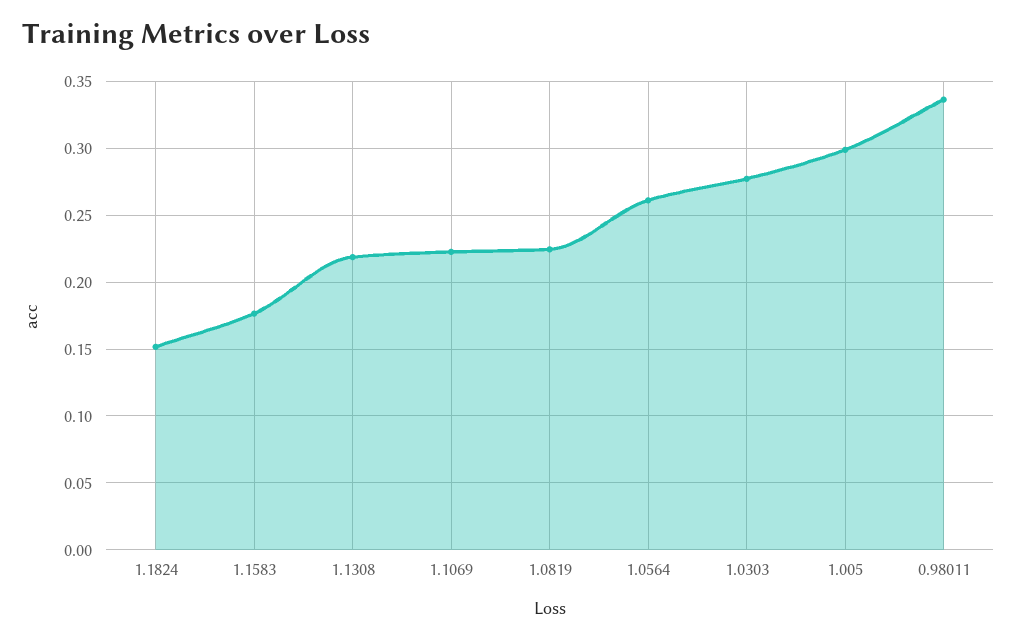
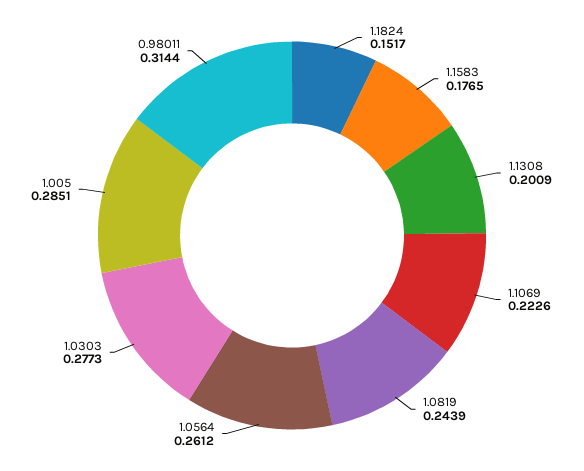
  {
    "1.1824": 0.1517,
    "1.1583": 0.1765,
-   "1.1308": 0.22,
+   "1.1308": 0.2009,
    "1.1069": 0.2226,
-   "1.0819": 0.225,
+   "1.0819": 0.2439,
    "1.0564": 0.2612,
    "1.0303": 0.2773,
-   "1.005": 0.3,
+   "1.005": 0.2851,
-   "0.98011": 0.335
+   "0.98011": 0.3144
  }

